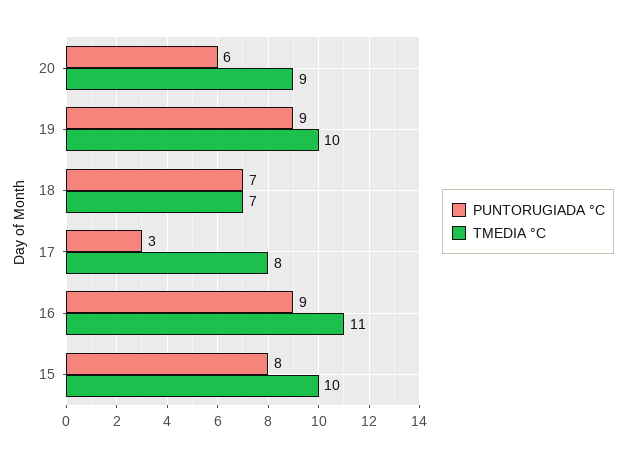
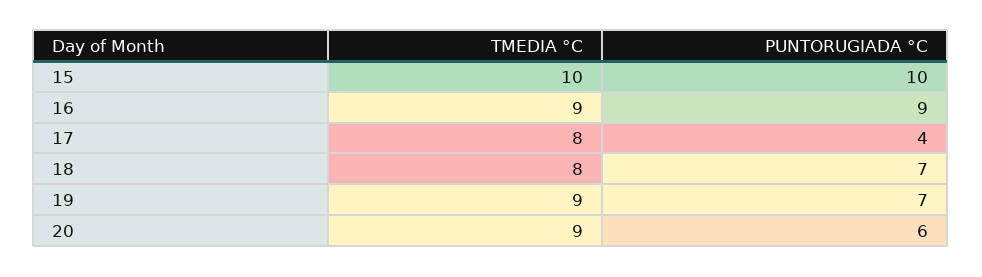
  {
    "PUNTORUGIADA °C": {
      "20": 6,
-     "19": 9,
+     "19": 7,
      "18": 7,
-     "17": 3,
+     "17": 4,
      "16": 9,
-     "15": 8
+     "15": 10
    },
    "TMEDIA °C": {
      "20": 9,
-     "19": 10,
+     "19": 9,
-     "18": 7,
+     "18": 8,
      "17": 8,
-     "16": 11,
+     "16": 9,
      "15": 10
    }
  }

